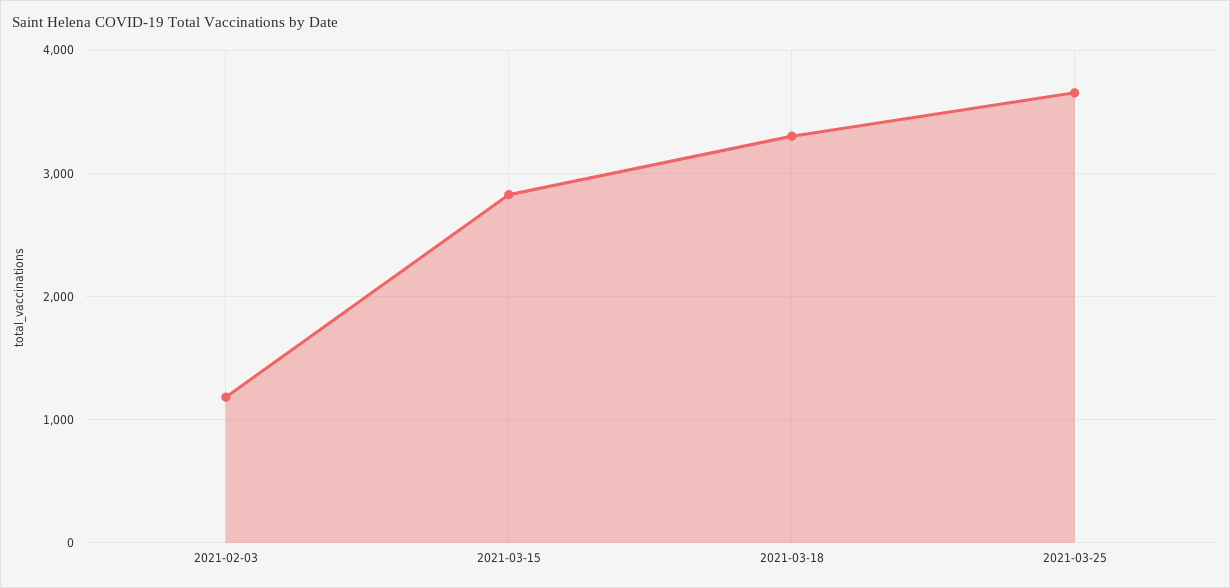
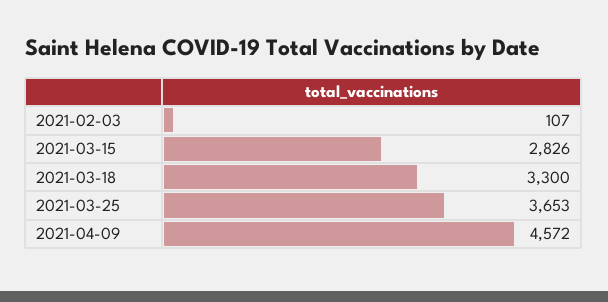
  {
-   "2021-02-03": 1200,
+   "2021-02-03": 107,
    "2021-03-15": 2826,
    "2021-03-18": 3300,
-   "2021-03-25": 3653
+   "2021-03-25": 3653,
+   "2021-04-09": 4572
  }

